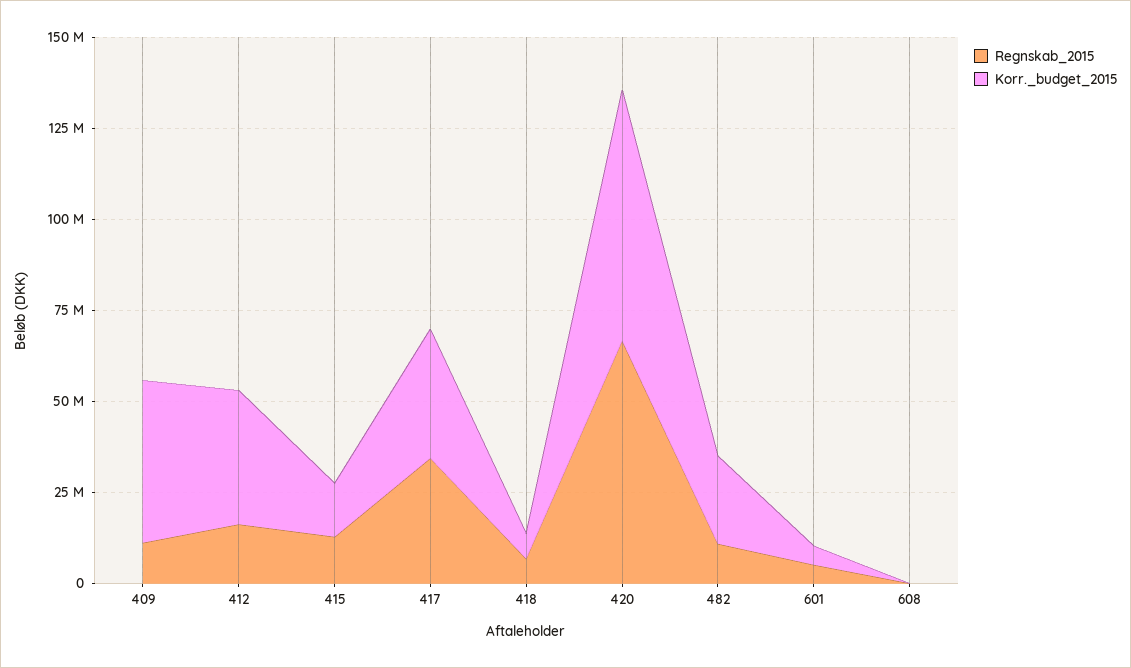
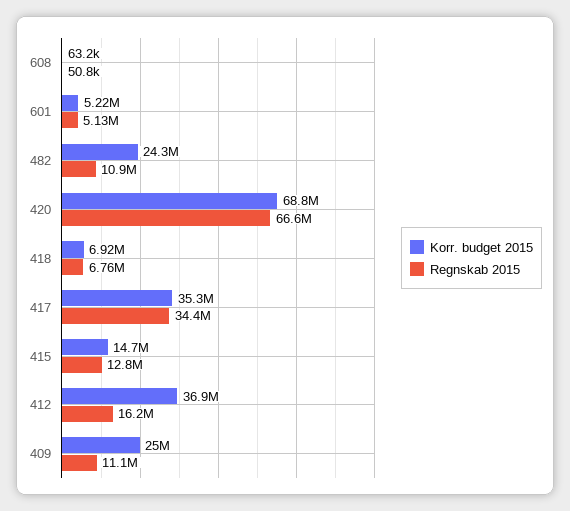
  {
    "Regnskab_2015": {
      "409": 11100000,
      "412": 16200000,
      "415": 12800000,
      "417": 34400000,
      "418": 6760000,
      "420": 66600000,
      "482": 10900000,
      "601": 5130000,
      "608": 50800
    },
    "Korr._budget_2015": {
-     "409": 45000000,
+     "409": 25000000,
      "412": 36900000,
      "415": 14700000,
      "417": 35300000,
      "418": 6920000,
      "420": 68800000,
      "482": 24300000,
      "601": 5220000,
      "608": 63200
    }
  }

